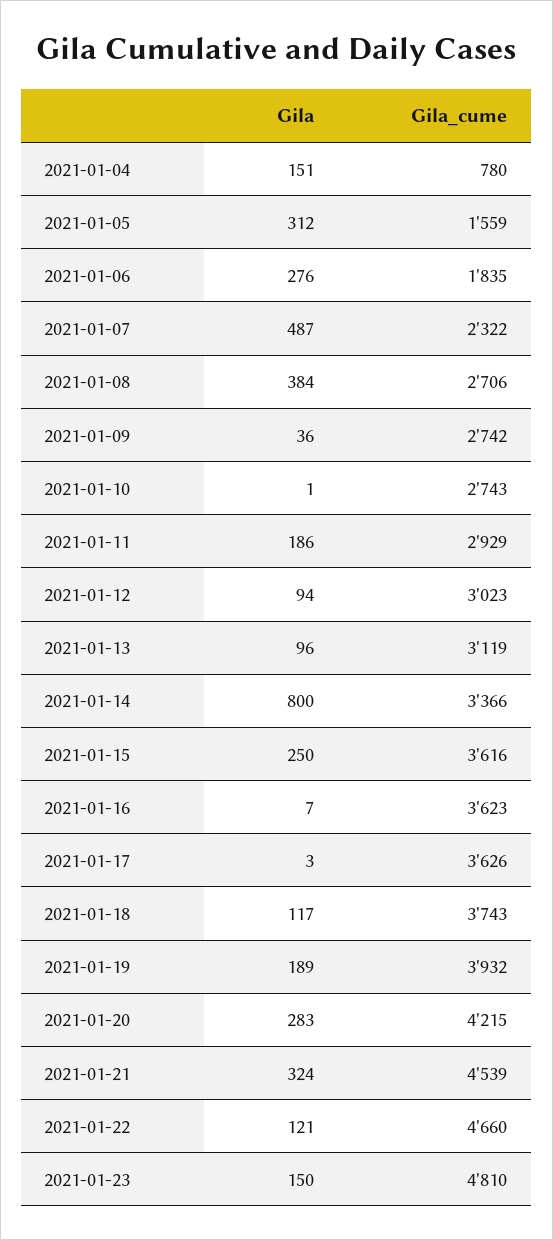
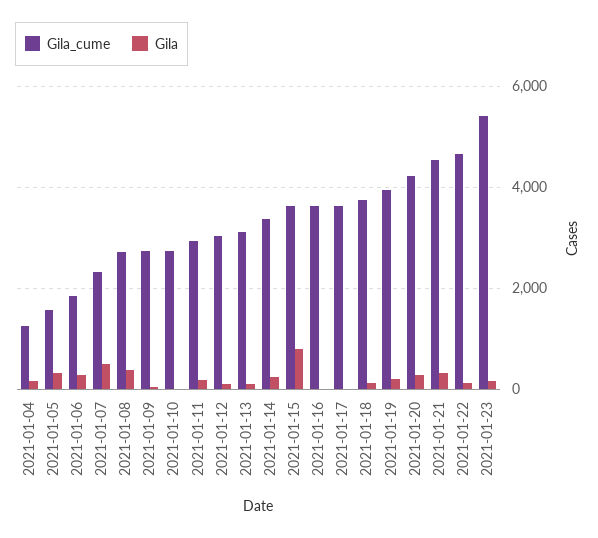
  {
    "Gila": {
      "2021-01-04": 151,
      "2021-01-05": 312,
      "2021-01-06": 276,
      "2021-01-07": 487,
      "2021-01-08": 384,
      "2021-01-09": 36,
      "2021-01-10": 1,
      "2021-01-11": 186,
      "2021-01-12": 94,
      "2021-01-13": 96,
-     "2021-01-14": 800,
+     "2021-01-14": 200,
-     "2021-01-15": 250,
+     "2021-01-15": 800,
      "2021-01-16": 7,
      "2021-01-17": 3,
      "2021-01-18": 117,
      "2021-01-19": 189,
      "2021-01-20": 283,
      "2021-01-21": 324,
      "2021-01-22": 121,
      "2021-01-23": 150
    },
    "Gila_cume": {
-     "2021-01-04": 780,
+     "2021-01-04": 1200,
      "2021-01-05": 1559,
      "2021-01-06": 1835,
      "2021-01-07": 2322,
      "2021-01-08": 2706,
      "2021-01-09": 2742,
      "2021-01-10": 2743,
      "2021-01-11": 2929,
      "2021-01-12": 3023,
      "2021-01-13": 3119,
      "2021-01-14": 3366,
      "2021-01-15": 3616,
      "2021-01-16": 3623,
      "2021-01-17": 3626,
      "2021-01-18": 3743,
      "2021-01-19": 3932,
      "2021-01-20": 4215,
      "2021-01-21": 4539,
      "2021-01-22": 4660,
-     "2021-01-23": 4810
+     "2021-01-23": 5400
    }
  }

